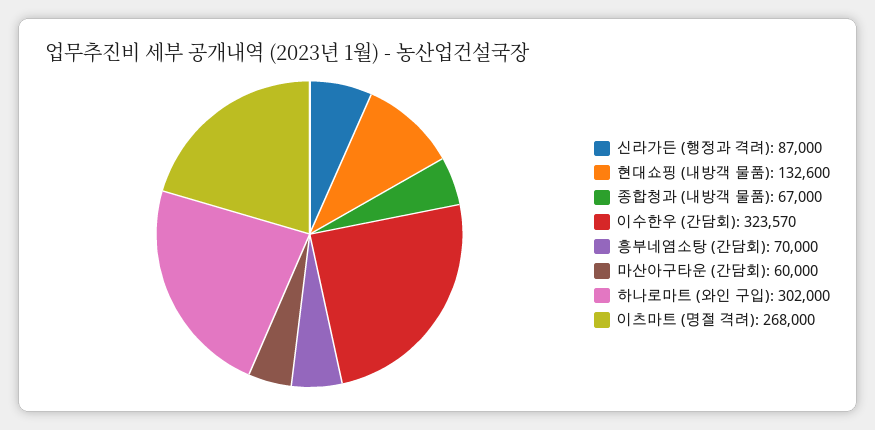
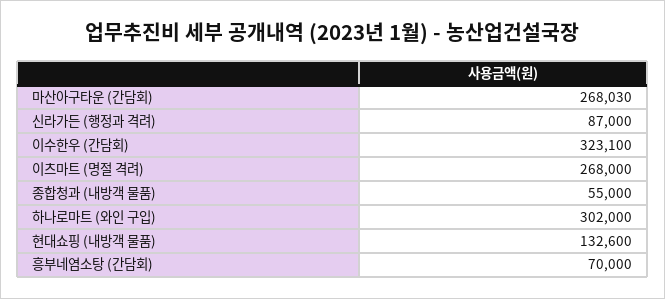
  {
    "신라가든 (행정과 격려)": 87000,
    "현대쇼핑 (내방객 물품)": 132600,
-   "종합청과 (내방객 물품)": 67000,
+   "종합청과 (내방객 물품)": 55000,
-   "이수한우 (간담회)": 323570,
+   "이수한우 (간담회)": 323100,
    "흥부네염소탕 (간담회)": 70000,
-   "마산아구타운 (간담회)": 60000,
+   "마산아구타운 (간담회)": 268030,
    "하나로마트 (와인 구입)": 302000,
    "이츠마트 (명절 격려)": 268000
  }

